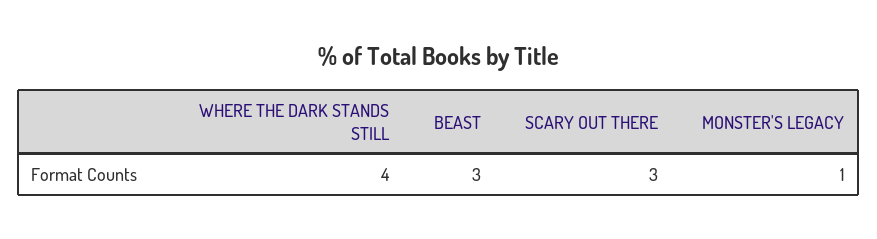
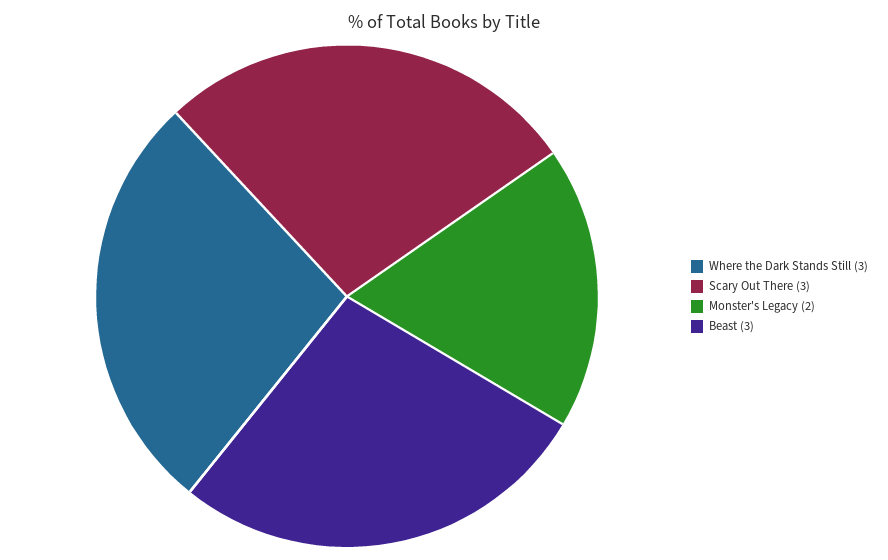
  {
-   "WHERE THE DARK STANDS STILL": 4,
+   "WHERE THE DARK STANDS STILL": 3,
    "BEAST": 3,
    "SCARY OUT THERE": 3,
-   "MONSTER'S LEGACY": 1
+   "MONSTER'S LEGACY": 2
  }

